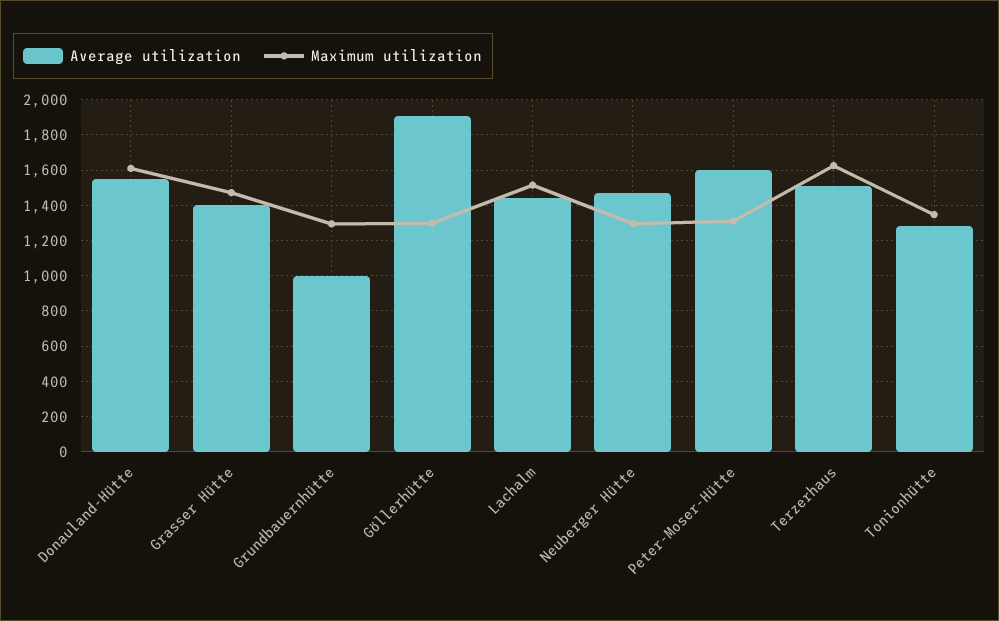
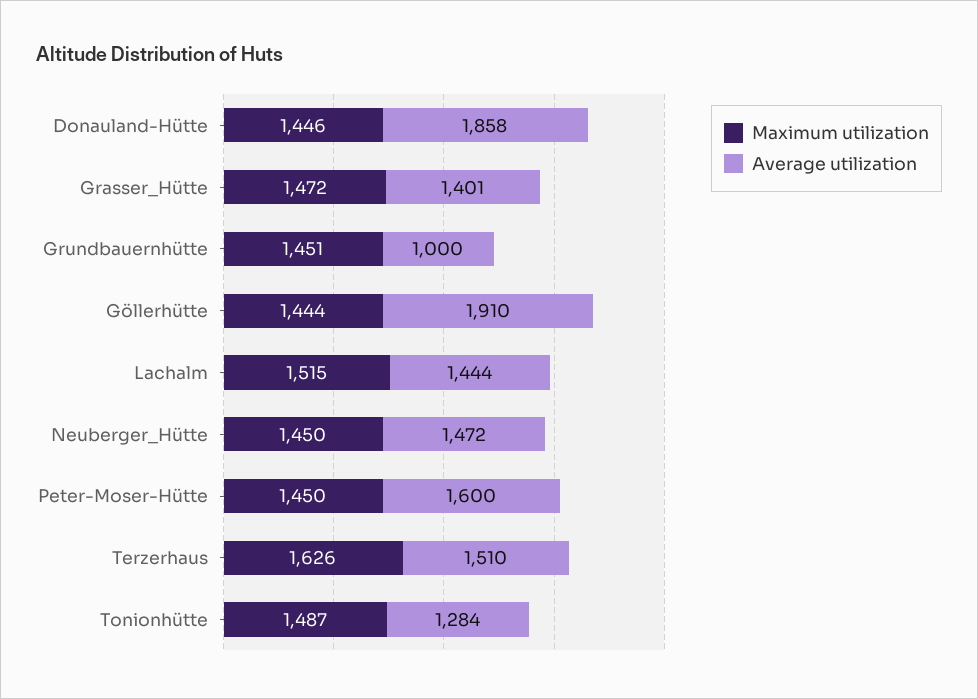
  {
    "Average utilization": {
-     "Donauland-Hütte": 1550,
+     "Donauland-Hütte": 1858,
      "Grasser Hütte": 1401,
      "Grundbauernhütte": 1000,
      "Göllerhütte": 1910,
      "Lachalm": 1444,
      "Neuberger Hütte": 1472,
      "Peter-Moser-Hütte": 1600,
      "Terzerhaus": 1510,
      "Tonionhütte": 1284
    },
    "Maximum utilization": {
-     "Donauland-Hütte": 1600,
+     "Donauland-Hütte": 1446,
      "Grasser Hütte": 1472,
-     "Grundbauernhütte": 1300,
+     "Grundbauernhütte": 1451,
-     "Göllerhütte": 1300,
+     "Göllerhütte": 1444,
      "Lachalm": 1515,
-     "Neuberger Hütte": 1300,
+     "Neuberger Hütte": 1450,
-     "Peter-Moser-Hütte": 1300,
+     "Peter-Moser-Hütte": 1450,
      "Terzerhaus": 1626,
-     "Tonionhütte": 1350
+     "Tonionhütte": 1487
    }
  }

